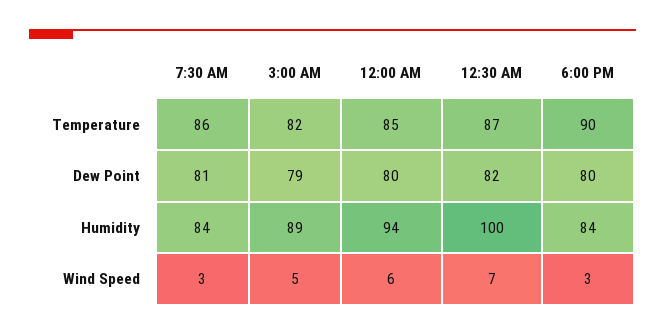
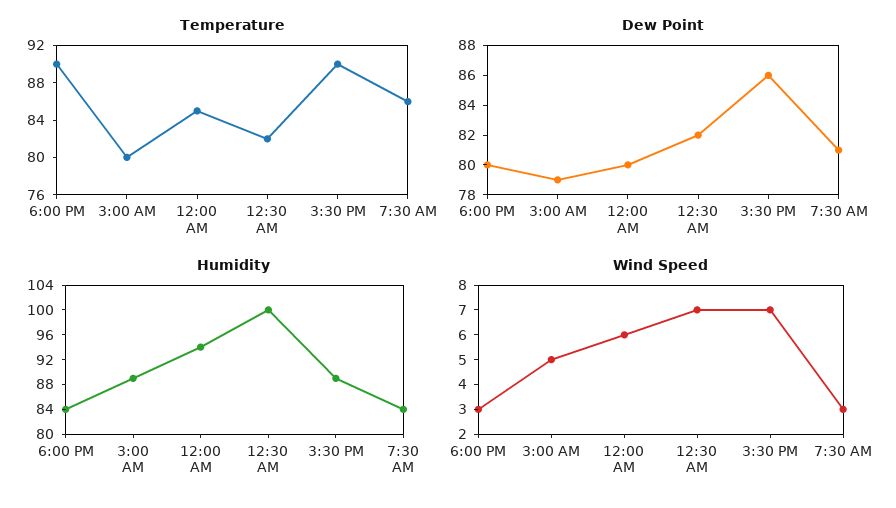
  {
    "Temperature": {
      "7:30 AM": 86,
-     "3:00 AM": 82,
+     "3:00 AM": 80,
      "12:00 AM": 85,
-     "12:30 AM": 87,
+     "12:30 AM": 82,
-     "6:00 PM": 90
+     "6:00 PM": 90,
+     "3:30 PM": 90
    },
    "Dew Point": {
      "7:30 AM": 81,
      "3:00 AM": 79,
      "12:00 AM": 80,
      "12:30 AM": 82,
-     "6:00 PM": 80
+     "6:00 PM": 80,
+     "3:30 PM": 86
    },
    "Humidity": {
      "7:30 AM": 84,
      "3:00 AM": 89,
      "12:00 AM": 94,
      "12:30 AM": 100,
-     "6:00 PM": 84
+     "6:00 PM": 84,
+     "3:30 PM": 88
    },
    "Wind Speed": {
      "7:30 AM": 3,
      "3:00 AM": 5,
      "12:00 AM": 6,
      "12:30 AM": 7,
-     "6:00 PM": 3
+     "6:00 PM": 3,
+     "3:30 PM": 7
    }
  }

